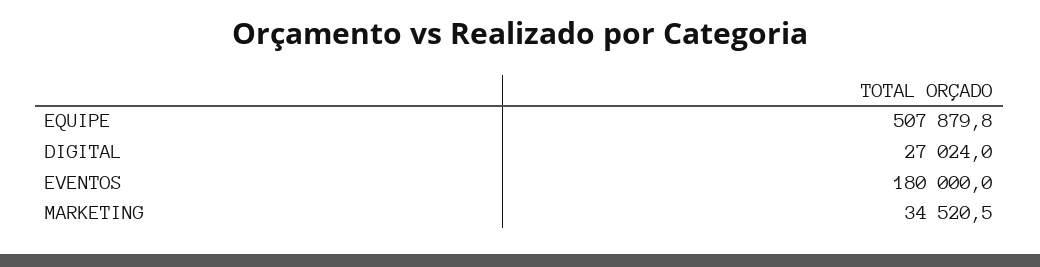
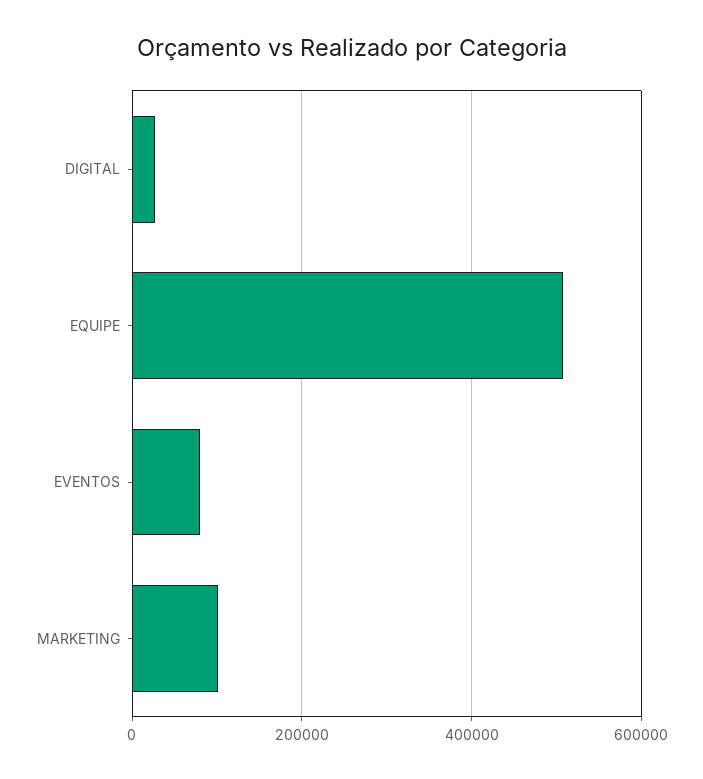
  {
    "EQUIPE": 507879.8,
    "DIGITAL": 27024,
-   "EVENTOS": 180000,
+   "EVENTOS": 80000,
-   "MARKETING": 34520.5
+   "MARKETING": 100000
  }

